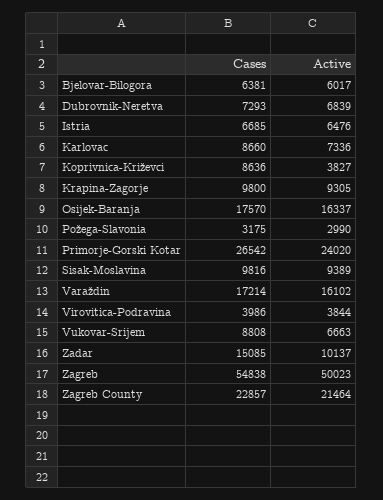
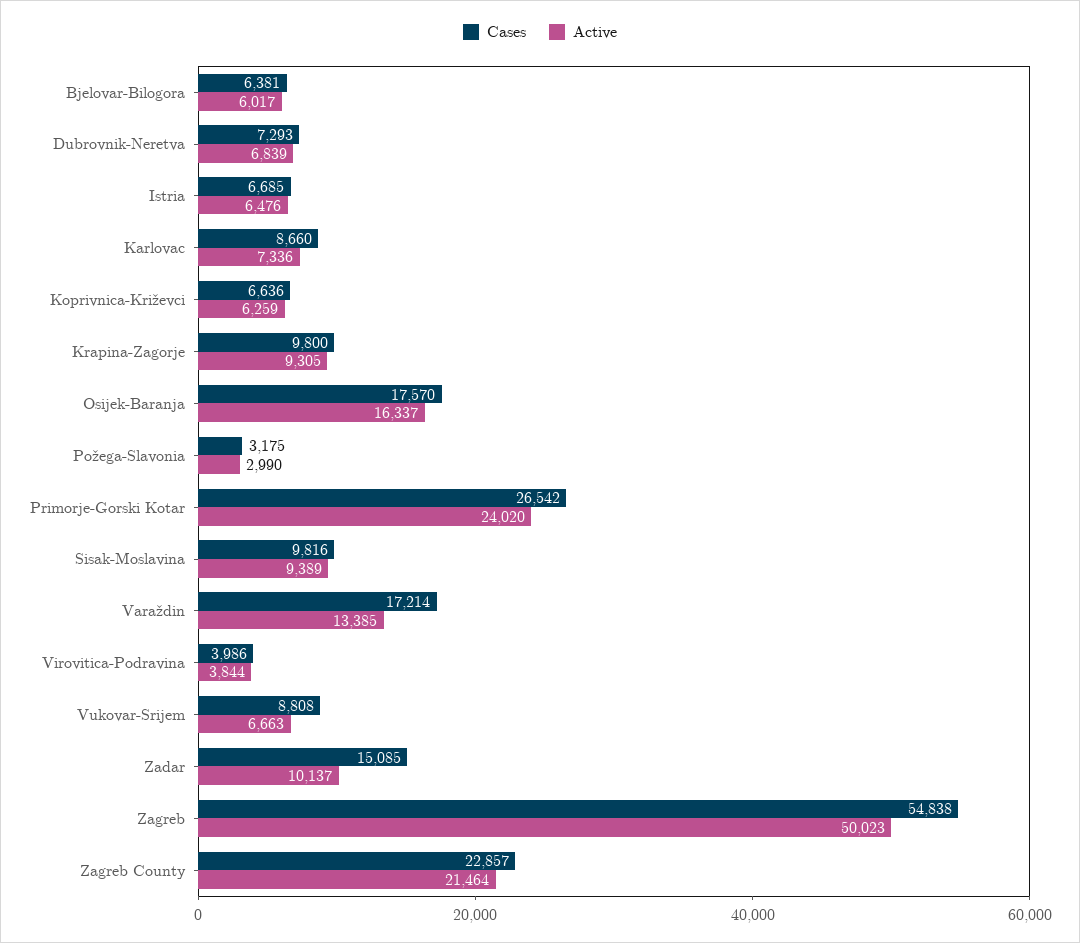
  {
    "Cases": {
      "Bjelovar-Bilogora": 6381,
      "Dubrovnik-Neretva": 7293,
      "Istria": 6685,
      "Karlovac": 8660,
-     "Koprivnica-Križevci": 8636,
+     "Koprivnica-Križevci": 6636,
      "Krapina-Zagorje": 9800,
      "Osijek-Baranja": 17570,
      "Požega-Slavonia": 3175,
      "Primorje-Gorski Kotar": 26542,
      "Sisak-Moslavina": 9816,
      "Varaždin": 17214,
      "Virovitica-Podravina": 3986,
      "Vukovar-Srijem": 8808,
      "Zadar": 15085,
      "Zagreb": 54838,
      "Zagreb County": 22857
    },
    "Active": {
      "Bjelovar-Bilogora": 6017,
      "Dubrovnik-Neretva": 6839,
      "Istria": 6476,
      "Karlovac": 7336,
-     "Koprivnica-Križevci": 3827,
+     "Koprivnica-Križevci": 6259,
      "Krapina-Zagorje": 9305,
      "Osijek-Baranja": 16337,
      "Požega-Slavonia": 2990,
      "Primorje-Gorski Kotar": 24020,
      "Sisak-Moslavina": 9389,
-     "Varaždin": 16102,
+     "Varaždin": 13385,
      "Virovitica-Podravina": 3844,
      "Vukovar-Srijem": 6663,
      "Zadar": 10137,
      "Zagreb": 50023,
      "Zagreb County": 21464
    }
  }

